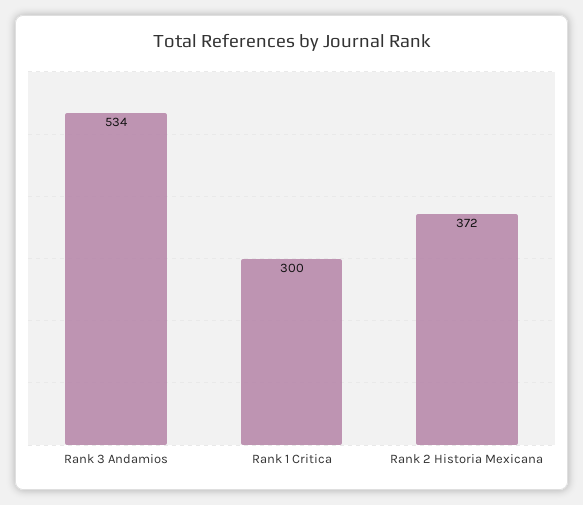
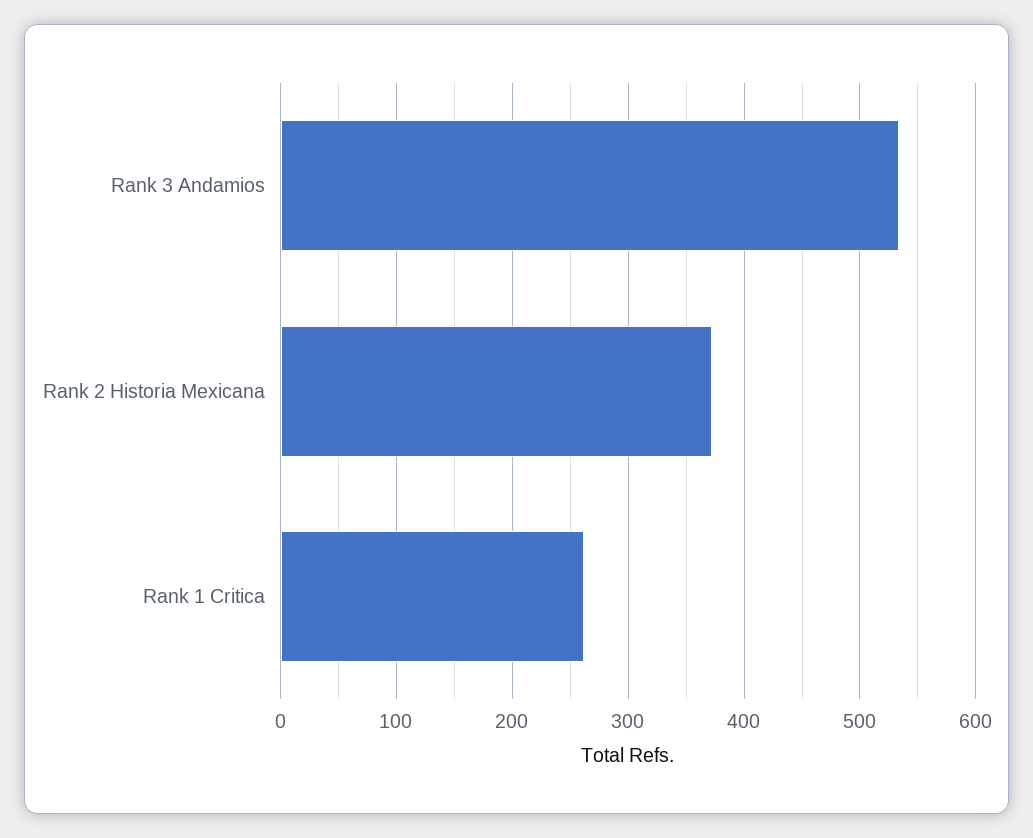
  {
    "Rank 3 Andamios": 534,
-   "Rank 1 Critica": 300,
+   "Rank 1 Critica": 260,
    "Rank 2 Historia Mexicana": 372
  }

